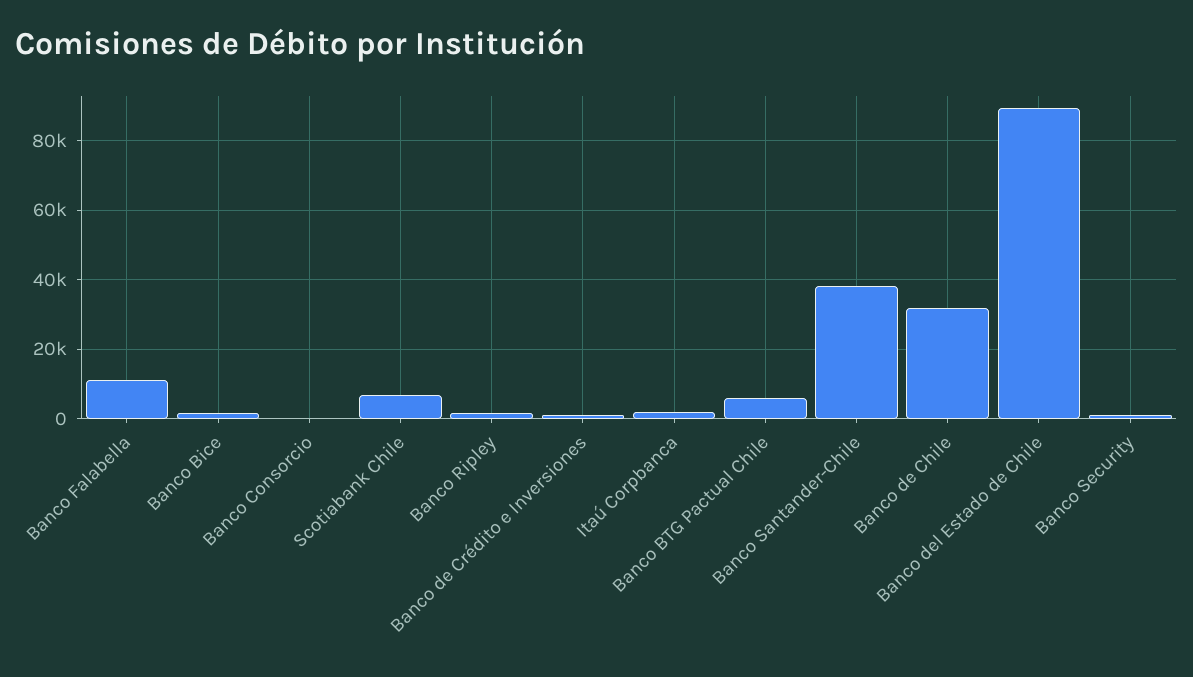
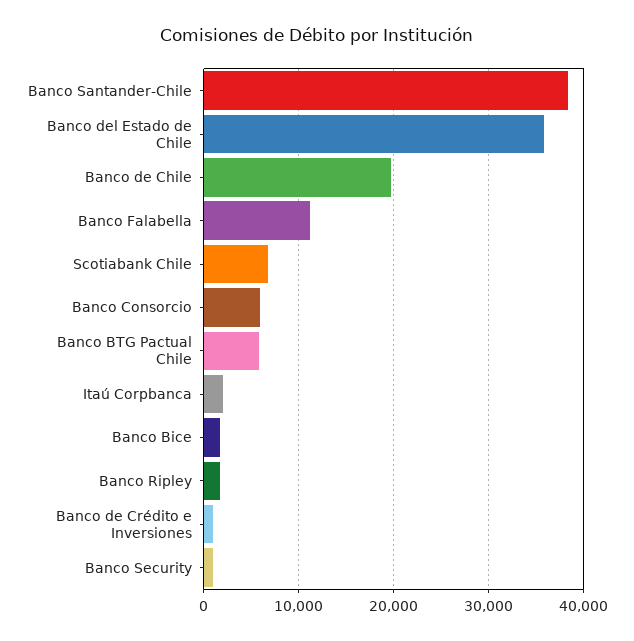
  {
    "Banco Falabella": 11000,
    "Banco Bice": 2000,
-   "Banco Consorcio": 0,
+   "Banco Consorcio": 6000,
    "Scotiabank Chile": 7000,
    "Banco Ripley": 2000,
    "Banco de Crédito e Inversiones": 1000,
    "Itaú Corpbanca": 2000,
    "Banco BTG Pactual Chile": 6000,
    "Banco Santander-Chile": 38000,
-   "Banco de Chile": 32000,
+   "Banco de Chile": 20000,
-   "Banco del Estado de Chile": 90000,
+   "Banco del Estado de Chile": 36000,
    "Banco Security": 1000
  }

